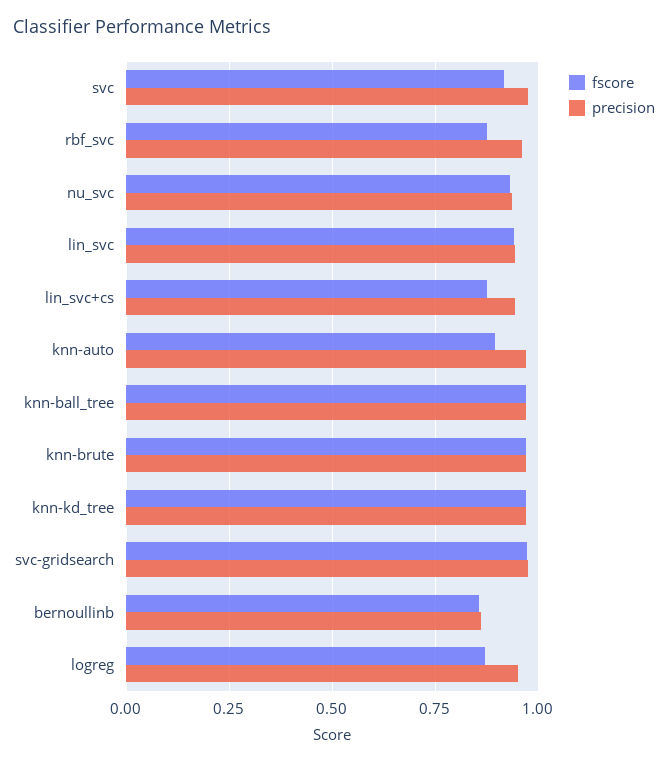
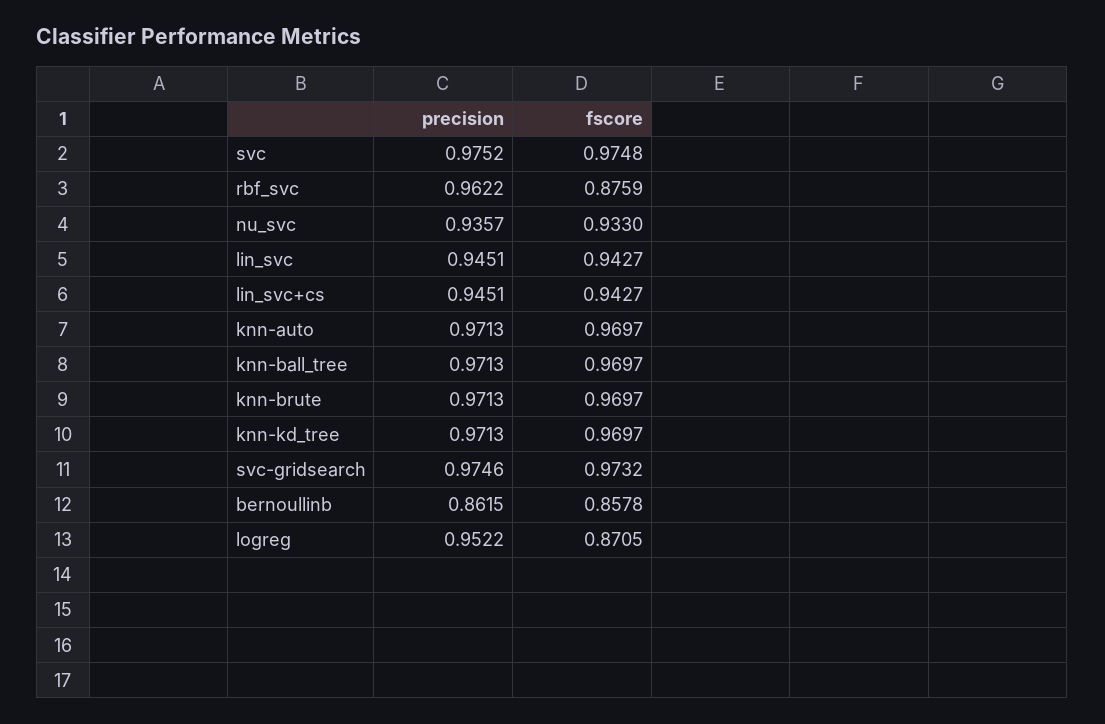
  {
    "fscore": {
-     "svc": 0.925,
+     "svc": 0.9748,
      "rbf_svc": 0.8759,
      "nu_svc": 0.933,
      "lin_svc": 0.9427,
-     "lin_svc+cs": 0.875,
+     "lin_svc+cs": 0.9427,
-     "knn-auto": 0.9,
+     "knn-auto": 0.9697,
      "knn-ball_tree": 0.9697,
      "knn-brute": 0.9697,
      "knn-kd_tree": 0.9697,
      "svc-gridsearch": 0.9732,
      "bernoullinb": 0.8578,
      "logreg": 0.8705
    },
    "precision": {
      "svc": 0.9752,
      "rbf_svc": 0.9622,
      "nu_svc": 0.9357,
      "lin_svc": 0.9451,
      "lin_svc+cs": 0.9451,
      "knn-auto": 0.9713,
      "knn-ball_tree": 0.9713,
      "knn-brute": 0.9713,
      "knn-kd_tree": 0.9713,
      "svc-gridsearch": 0.9746,
      "bernoullinb": 0.8615,
      "logreg": 0.9522
    }
  }

